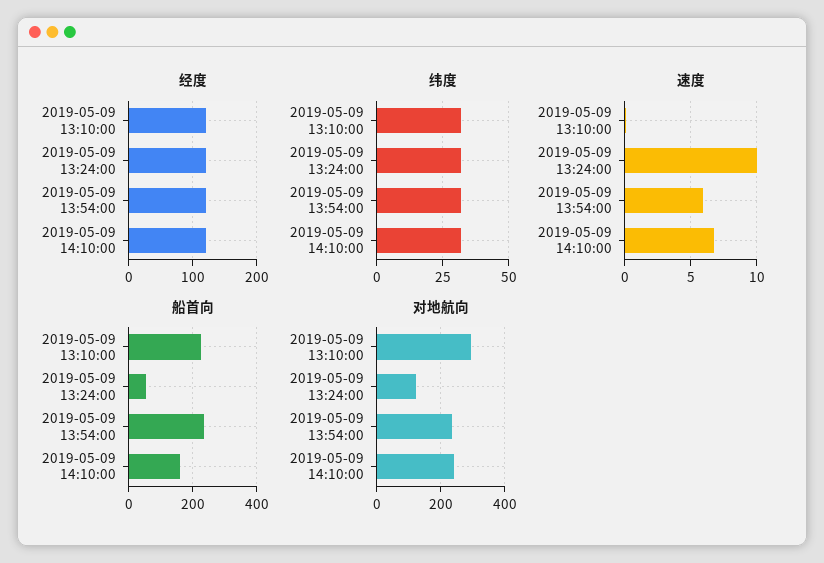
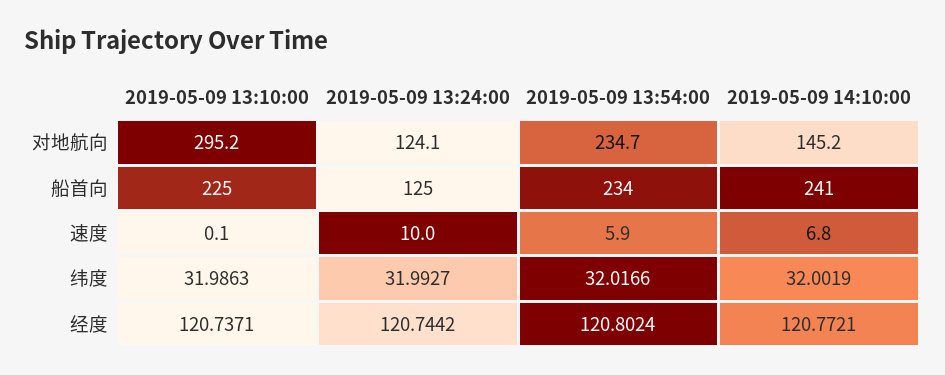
  {
    "经度": {
      "2019-05-09 13:10:00": 120.7371,
      "2019-05-09 13:24:00": 120.7442,
      "2019-05-09 13:54:00": 120.8024,
      "2019-05-09 14:10:00": 120.7721
    },
    "纬度": {
      "2019-05-09 13:10:00": 31.9863,
      "2019-05-09 13:24:00": 31.9927,
      "2019-05-09 13:54:00": 32.0166,
      "2019-05-09 14:10:00": 32.0019
    },
    "速度": {
      "2019-05-09 13:10:00": 0.1,
      "2019-05-09 13:24:00": 10,
      "2019-05-09 13:54:00": 5.9,
      "2019-05-09 14:10:00": 6.8
    },
    "船首向": {
      "2019-05-09 13:10:00": 225,
-     "2019-05-09 13:24:00": 60,
+     "2019-05-09 13:24:00": 125,
      "2019-05-09 13:54:00": 234,
-     "2019-05-09 14:10:00": 160
+     "2019-05-09 14:10:00": 241
    },
    "对地航向": {
      "2019-05-09 13:10:00": 295.2,
      "2019-05-09 13:24:00": 124.1,
      "2019-05-09 13:54:00": 234.7,
-     "2019-05-09 14:10:00": 240
+     "2019-05-09 14:10:00": 145.2
    }
  }

